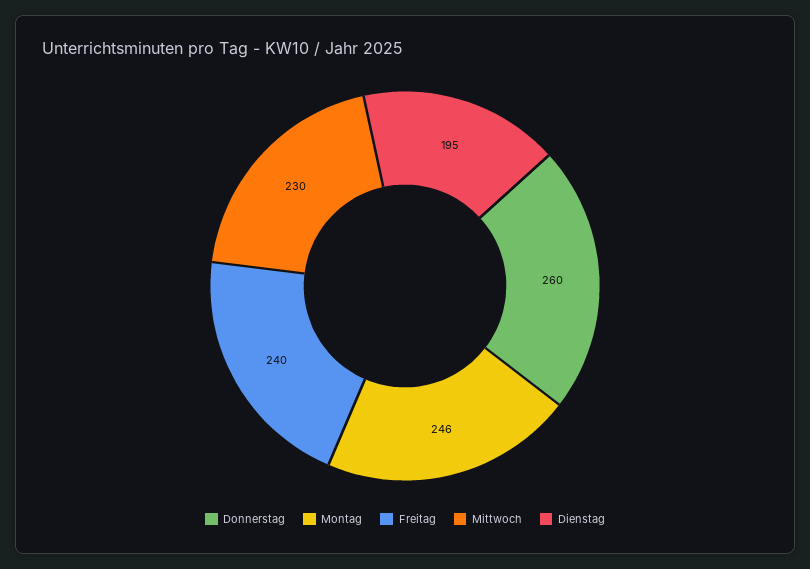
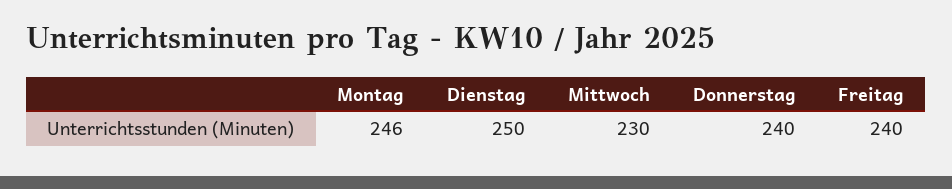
  {
-   "Donnerstag": 260,
+   "Donnerstag": 240,
    "Montag": 246,
    "Freitag": 240,
    "Mittwoch": 230,
-   "Dienstag": 195
+   "Dienstag": 250
  }

